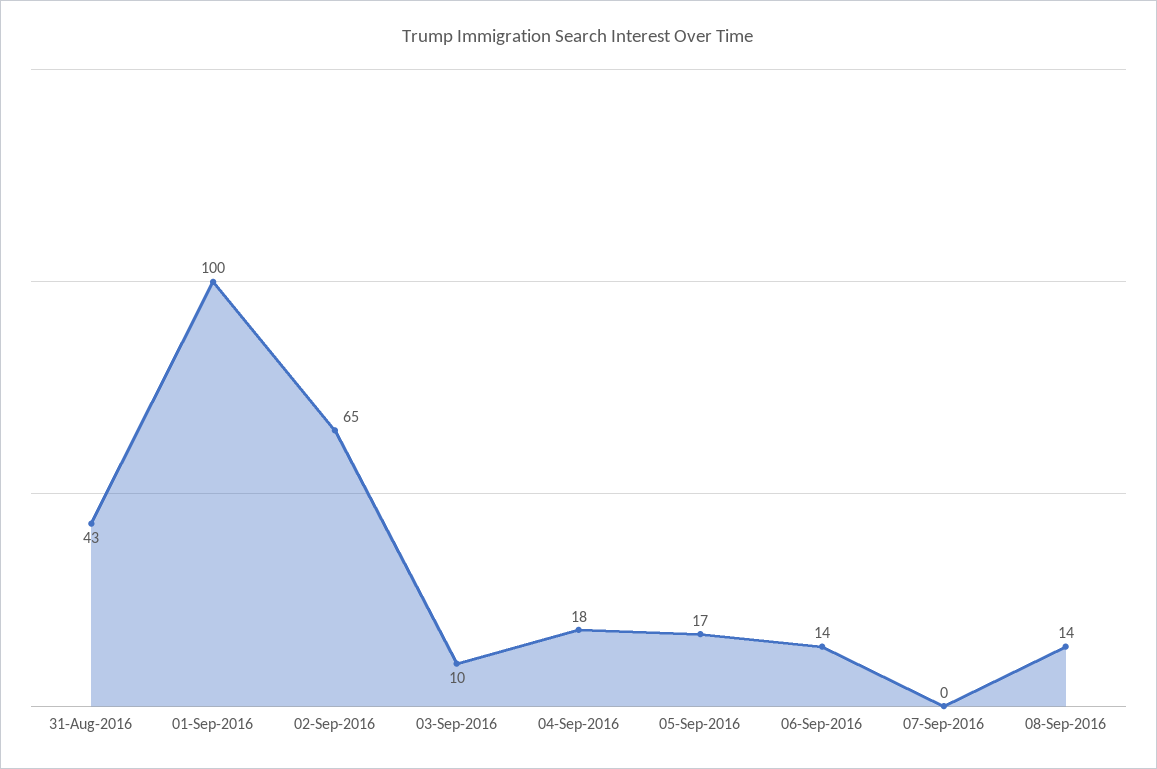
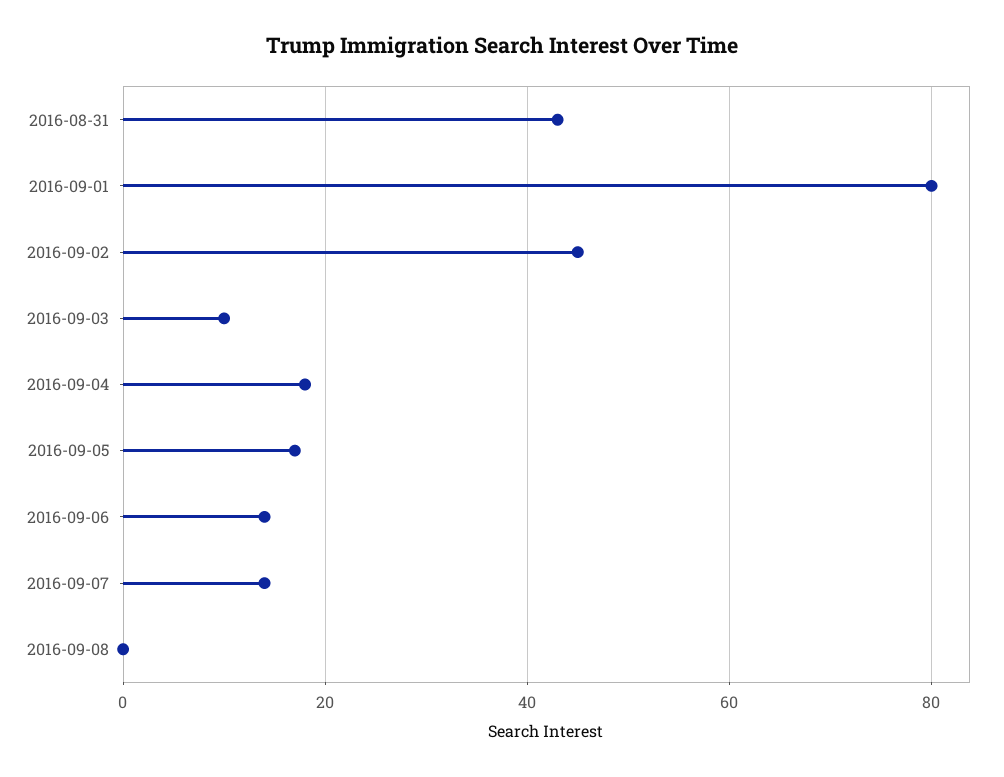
  {
    "31-Aug-2016": 43,
-   "01-Sep-2016": 100,
+   "01-Sep-2016": 80,
-   "02-Sep-2016": 65,
+   "02-Sep-2016": 45,
    "03-Sep-2016": 10,
    "04-Sep-2016": 18,
    "05-Sep-2016": 17,
    "06-Sep-2016": 14,
-   "07-Sep-2016": 0,
+   "07-Sep-2016": 15,
-   "08-Sep-2016": 14
+   "08-Sep-2016": 0
  }

